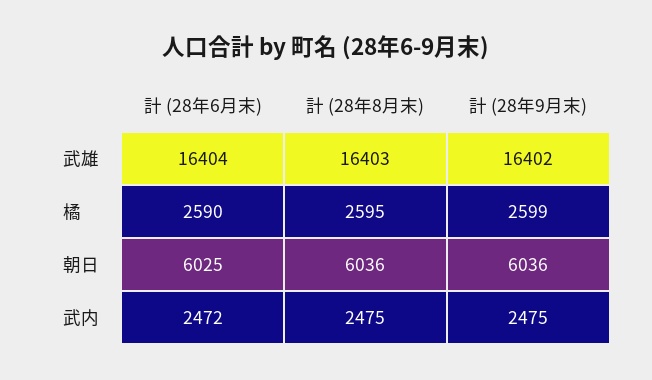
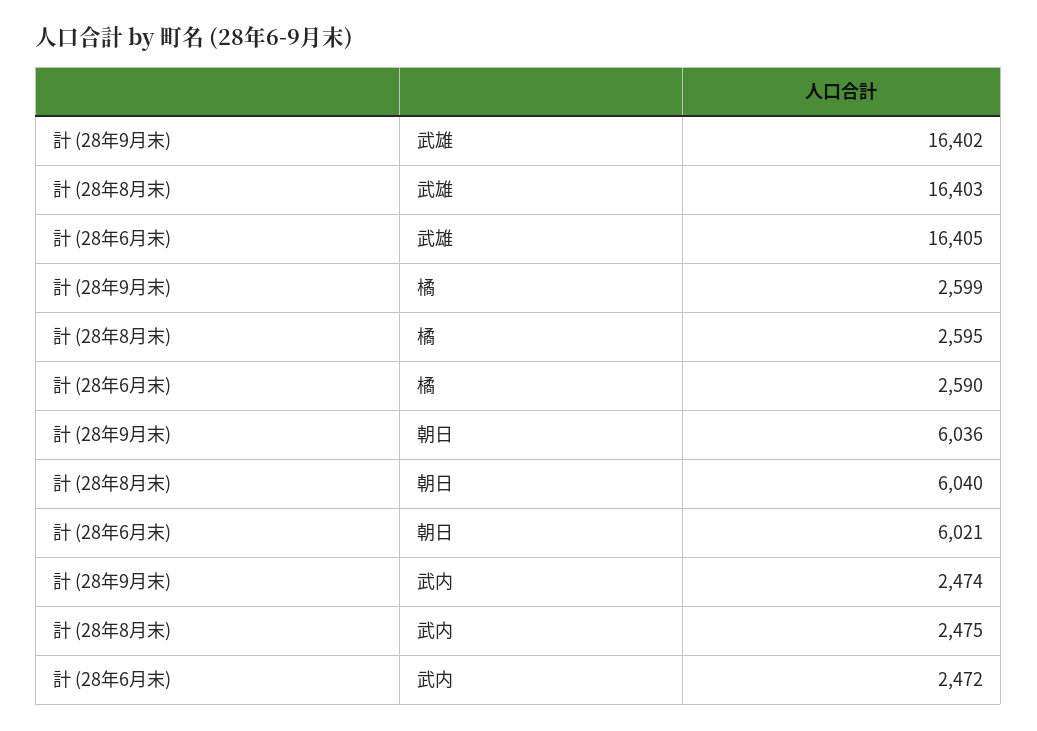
  {
    "計 (28年6月末)": {
-     "武雄": 16404,
+     "武雄": 16405,
      "橘": 2590,
-     "朝日": 6025,
+     "朝日": 6021,
      "武内": 2472
    },
    "計 (28年8月末)": {
      "武雄": 16403,
      "橘": 2595,
-     "朝日": 6036,
+     "朝日": 6040,
      "武内": 2475
    },
    "計 (28年9月末)": {
      "武雄": 16402,
      "橘": 2599,
      "朝日": 6036,
-     "武内": 2475
+     "武内": 2474
    }
  }

